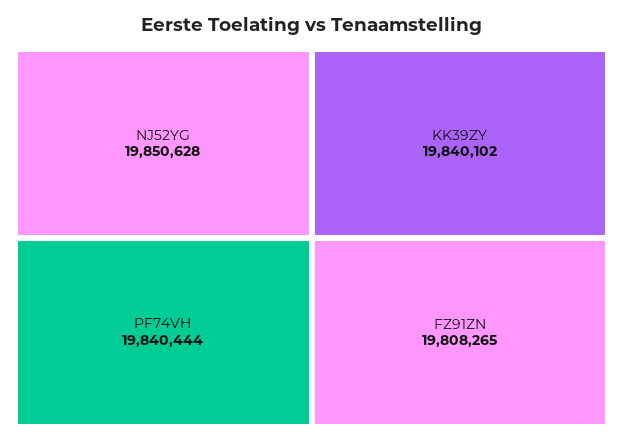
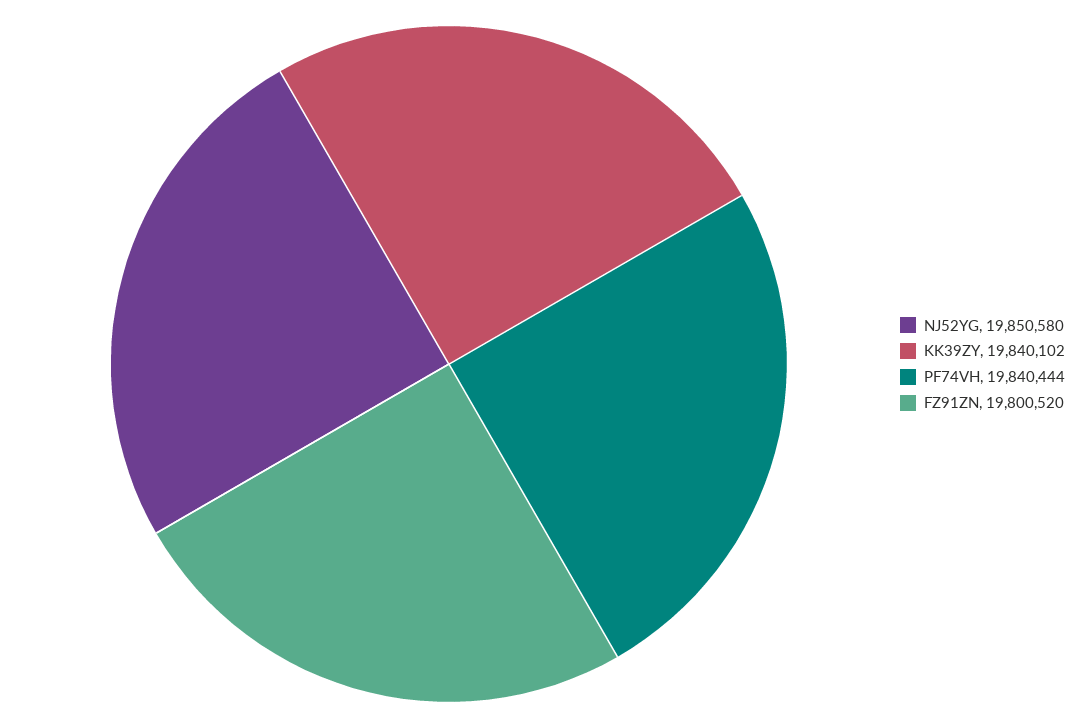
  {
-   "NJ52YG": 19850628,
+   "NJ52YG": 19850580,
    "PF74VH": 19840444,
    "KK39ZY": 19840102,
-   "FZ91ZN": 19808265
+   "FZ91ZN": 19800520
  }

